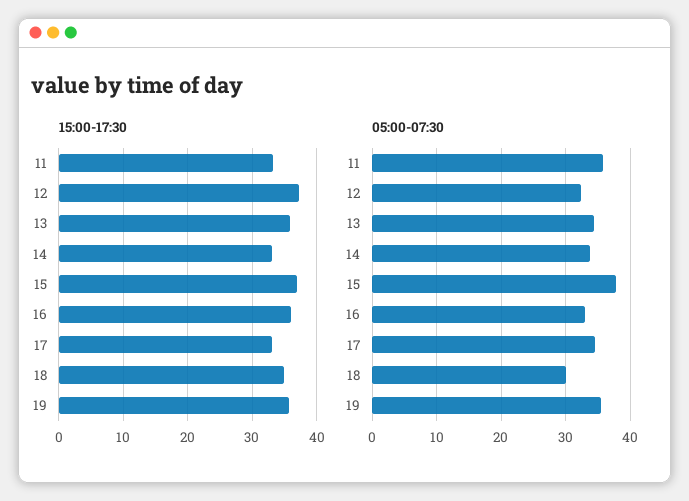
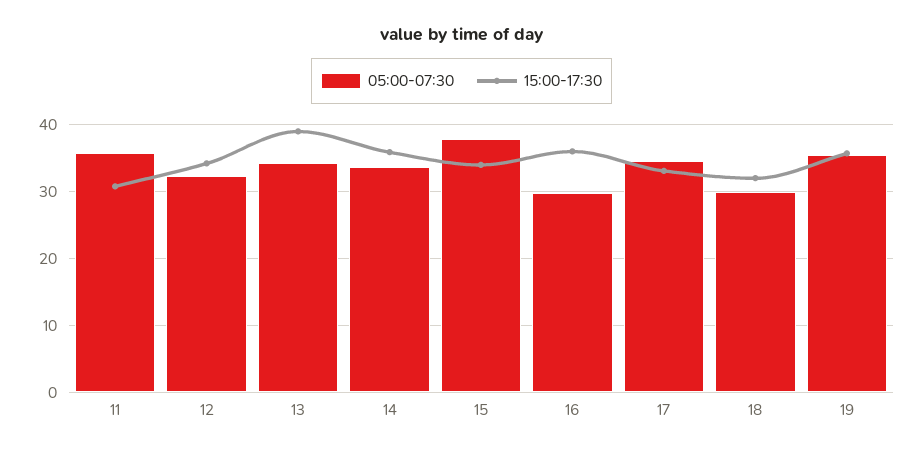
  {
    "15:00-17:30": {
-     "11": 33,
+     "11": 31,
-     "12": 37,
+     "12": 34,
-     "13": 36,
+     "13": 39,
-     "14": 33,
+     "14": 36,
-     "15": 37,
+     "15": 34,
      "16": 36,
      "17": 33,
-     "18": 35,
+     "18": 32,
      "19": 36
    },
    "05:00-07:30": {
      "11": 36,
      "12": 32,
      "13": 34,
      "14": 34,
      "15": 38,
-     "16": 33,
+     "16": 30,
      "17": 35,
      "18": 30,
      "19": 36
    }
  }

